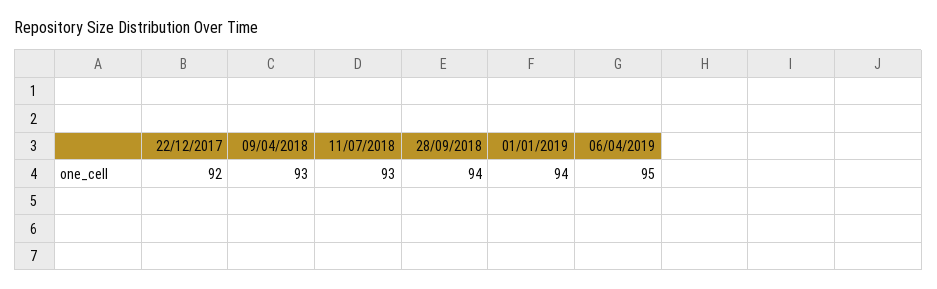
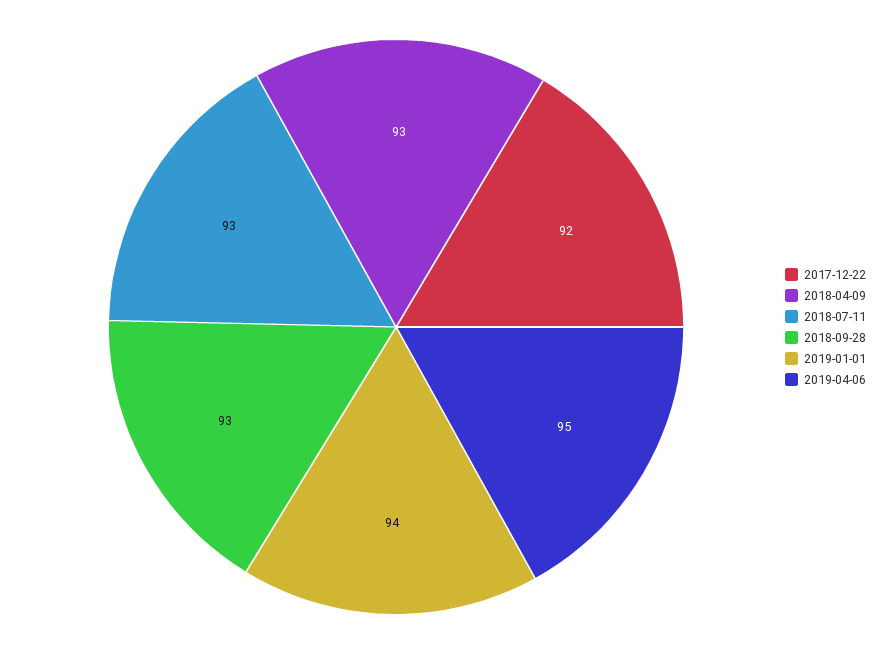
  {
    "22/12/2017": 92,
    "09/04/2018": 93,
    "11/07/2018": 93,
-   "28/09/2018": 94,
+   "28/09/2018": 93,
    "01/01/2019": 94,
    "06/04/2019": 95
  }

